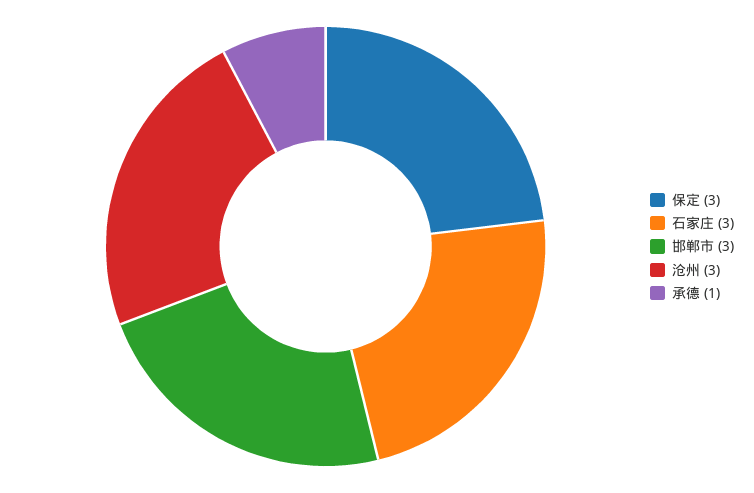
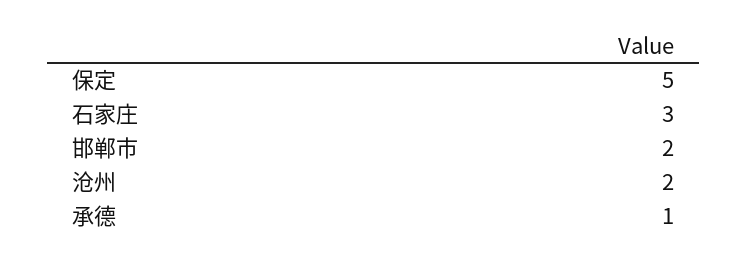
  {
-   "保定": 3,
+   "保定": 5,
    "石家庄": 3,
-   "邯郸市": 3,
+   "邯郸市": 2,
-   "沧州": 3,
+   "沧州": 2,
    "承德": 1
  }

